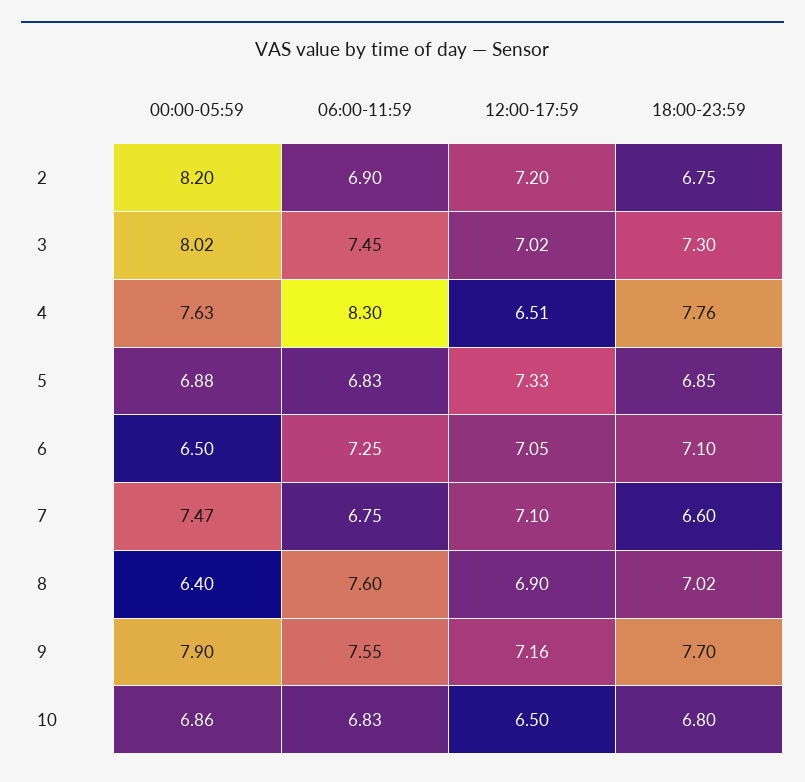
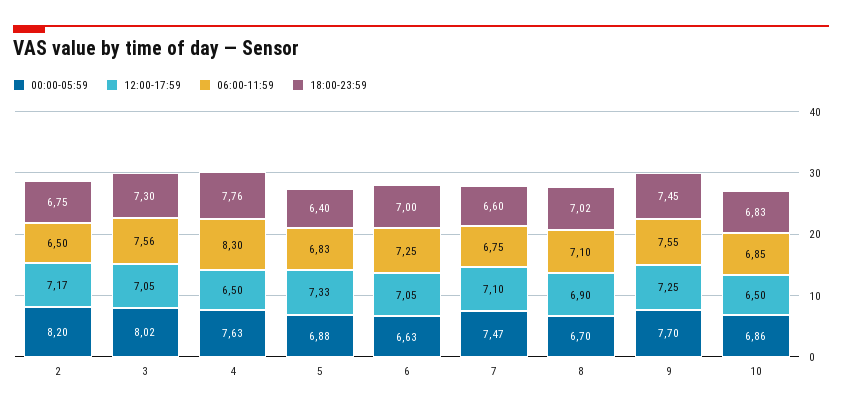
  {
    "00:00-05:59": {
      "2": 8.2,
      "3": 8.02,
      "4": 7.63,
      "5": 6.88,
-     "6": 6.5,
+     "6": 6.63,
      "7": 7.47,
-     "8": 6.4,
+     "8": 6.7,
-     "9": 7.9,
+     "9": 7.7,
      "10": 6.86
    },
    "06:00-11:59": {
-     "2": 6.9,
+     "2": 6.5,
-     "3": 7.45,
+     "3": 7.56,
      "4": 8.3,
      "5": 6.83,
      "6": 7.25,
      "7": 6.75,
-     "8": 7.6,
+     "8": 7.1,
      "9": 7.55,
-     "10": 6.83
+     "10": 6.85
    },
    "12:00-17:59": {
-     "2": 7.2,
+     "2": 7.17,
-     "3": 7.02,
+     "3": 7.05,
-     "4": 6.51,
+     "4": 6.5,
      "5": 7.33,
      "6": 7.05,
      "7": 7.1,
      "8": 6.9,
-     "9": 7.16,
+     "9": 7.25,
      "10": 6.5
    },
    "18:00-23:59": {
      "2": 6.75,
      "3": 7.3,
      "4": 7.76,
-     "5": 6.85,
+     "5": 6.4,
-     "6": 7.1,
+     "6": 7,
      "7": 6.6,
      "8": 7.02,
-     "9": 7.7,
+     "9": 7.45,
-     "10": 6.8
+     "10": 6.83
    }
  }

